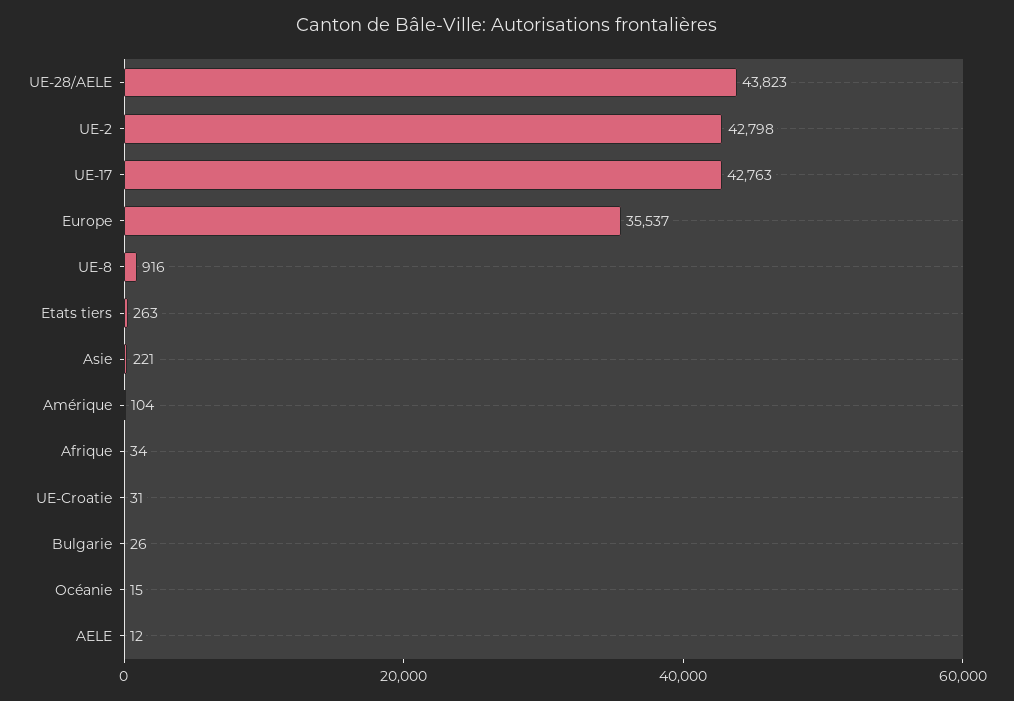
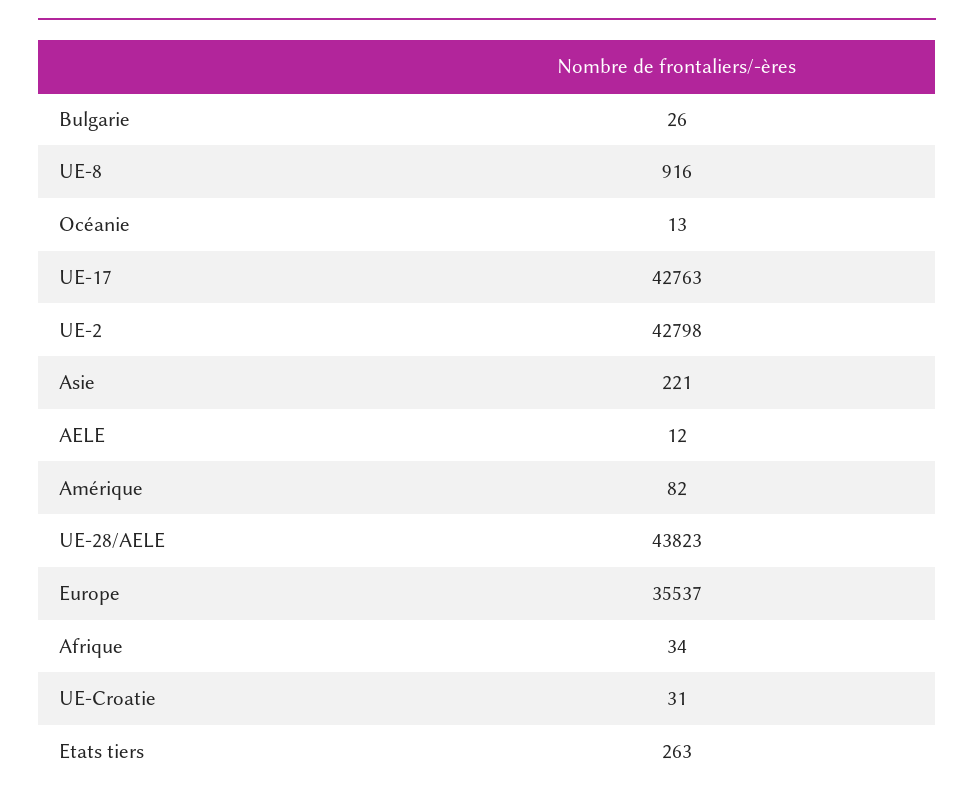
  {
    "UE-28/AELE": 43823,
    "UE-2": 42798,
    "UE-17": 42763,
    "Europe": 35537,
    "UE-8": 916,
    "Etats tiers": 263,
    "Asie": 221,
-   "Amérique": 104,
+   "Amérique": 82,
    "Afrique": 34,
    "UE-Croatie": 31,
    "Bulgarie": 26,
-   "Océanie": 15,
+   "Océanie": 13,
    "AELE": 12
  }

